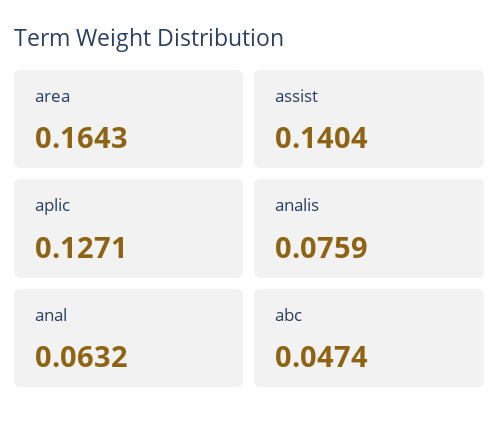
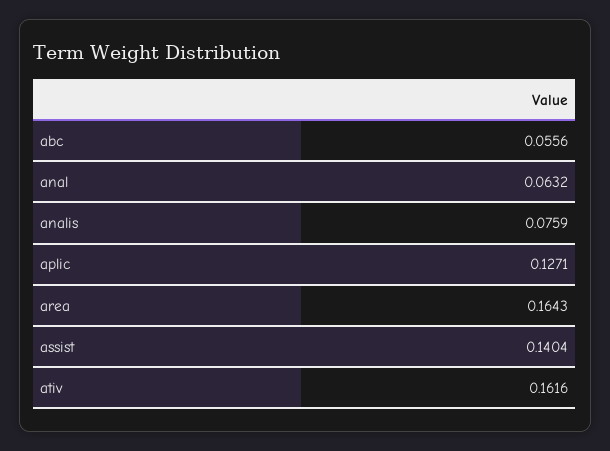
  {
    "area": 0.1643,
    "assist": 0.1404,
    "aplic": 0.1271,
    "analis": 0.0759,
    "anal": 0.0632,
-   "abc": 0.0474
+   "abc": 0.0556,
+   "ativ": 0.1616
  }

